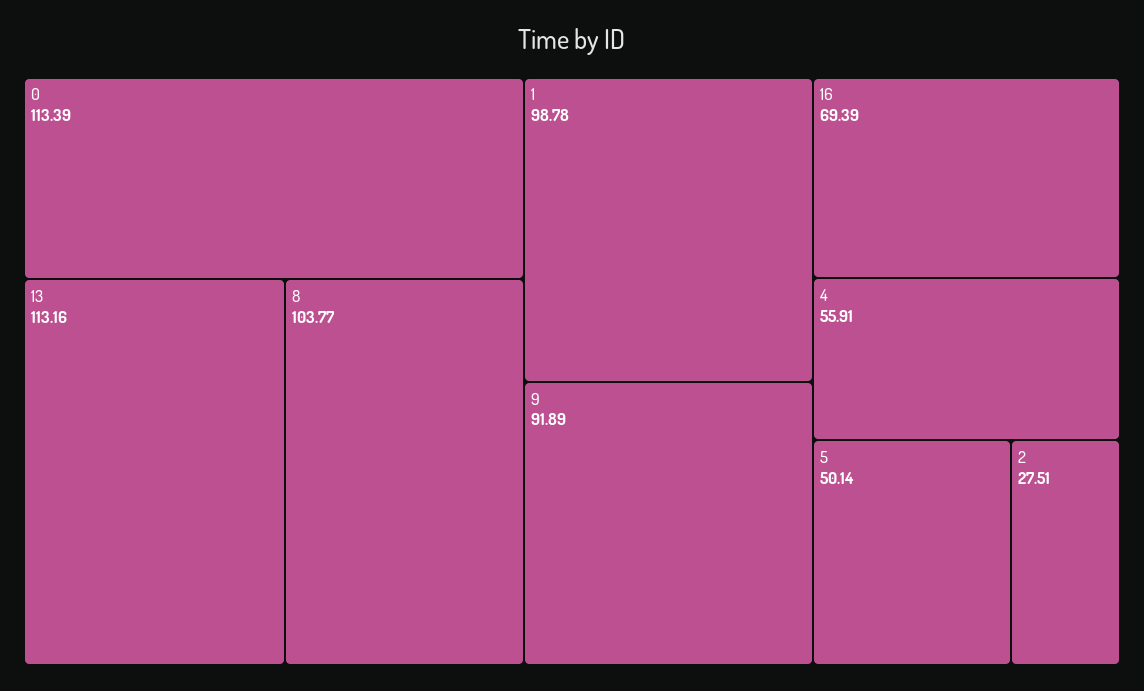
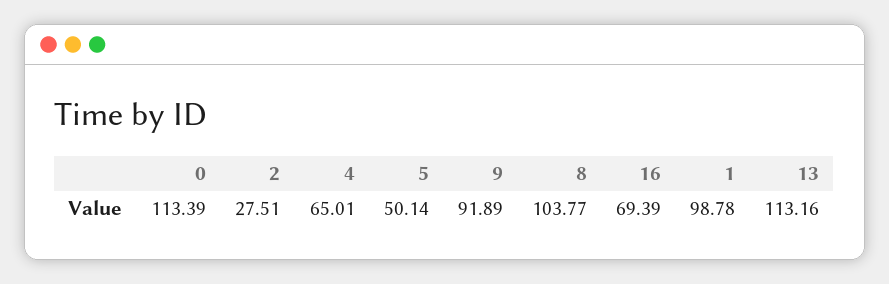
  {
    "0": 113.39,
    "13": 113.16,
    "8": 103.77,
    "1": 98.78,
    "9": 91.89,
    "16": 69.39,
-   "4": 55.91,
+   "4": 65.01,
    "5": 50.14,
    "2": 27.51
  }

